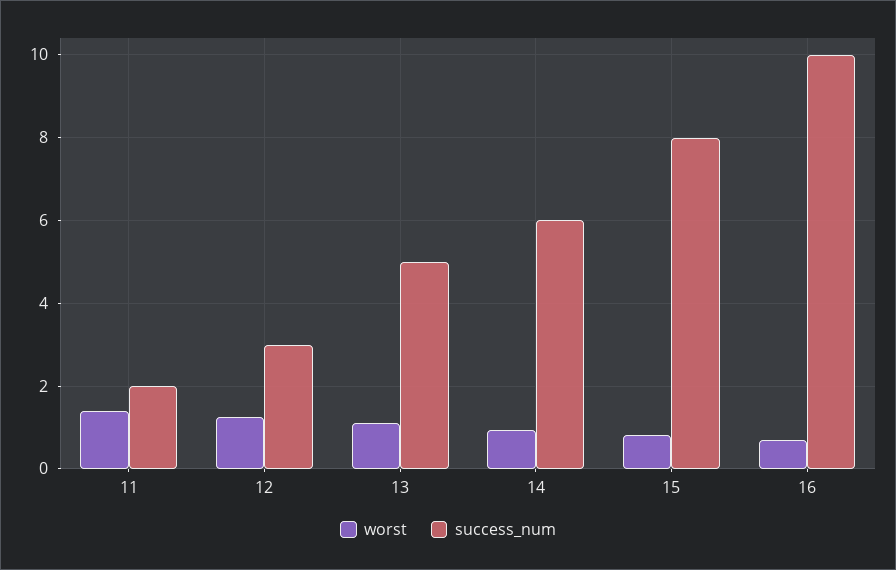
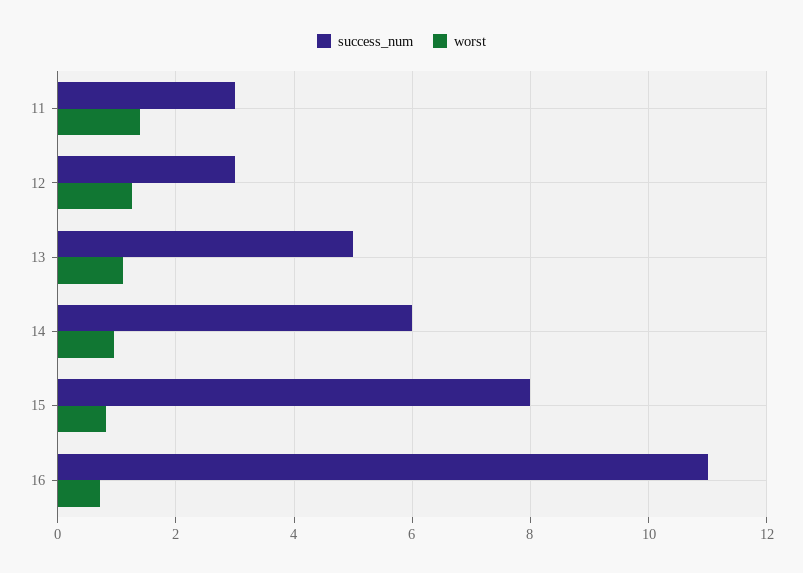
  {
    "worst": {
      "11": 1.4,
      "12": 1.2,
      "13": 1.2,
      "14": 1,
      "15": 0.8,
      "16": 0.8
    },
    "success_num": {
-     "11": 2,
+     "11": 3,
      "12": 3,
      "13": 5,
      "14": 6,
      "15": 8,
-     "16": 10
+     "16": 11
    }
  }

